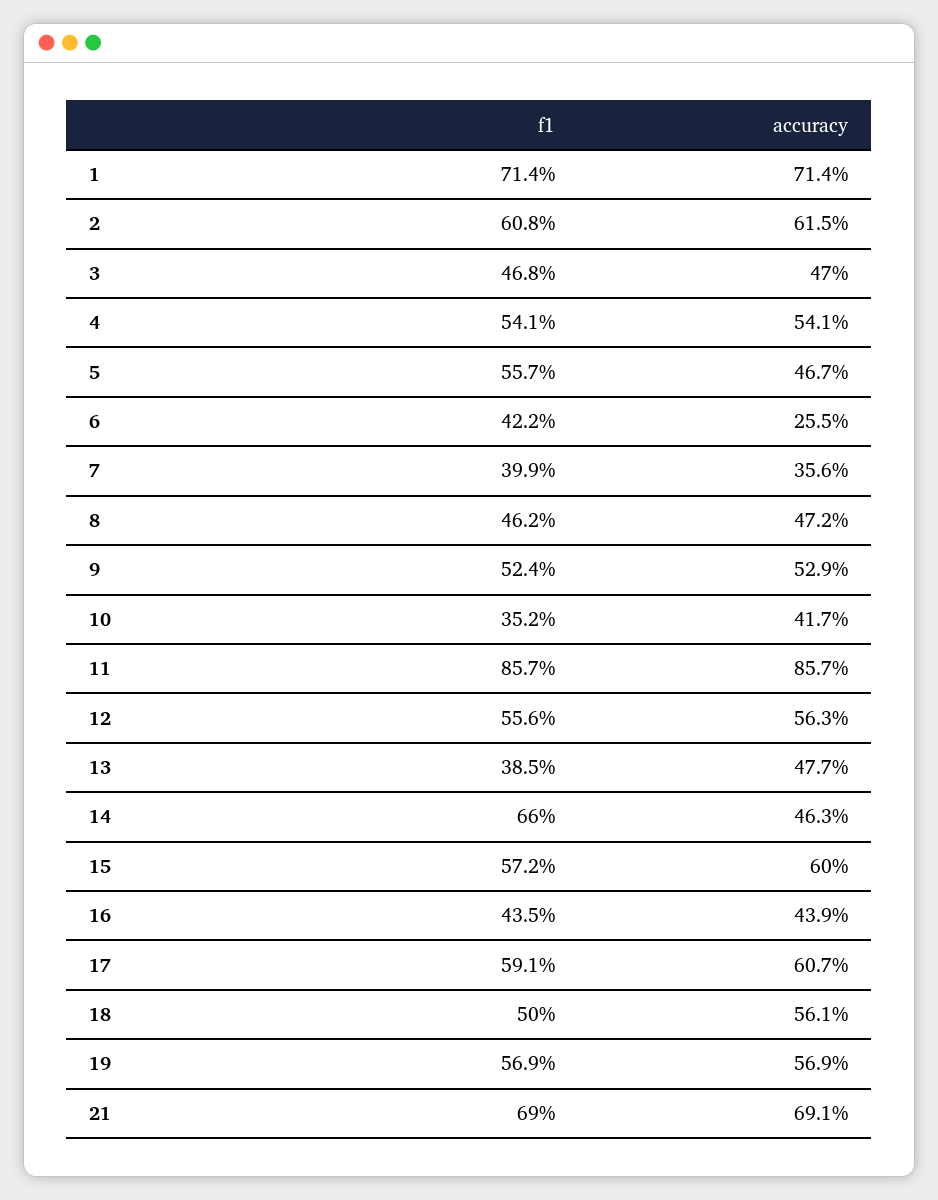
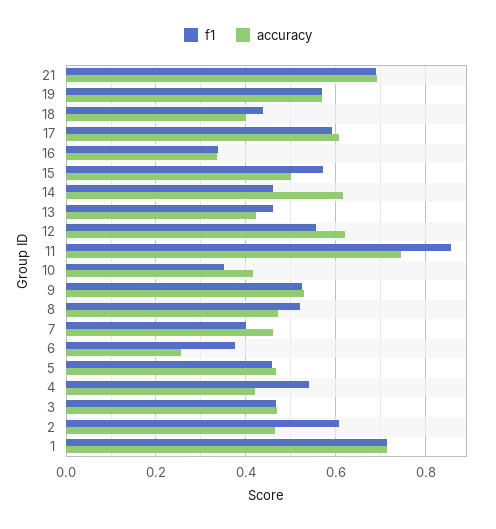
  {
    "f1": {
      "1": 0.714,
      "2": 0.608,
      "3": 0.468,
      "4": 0.541,
-     "5": 0.557,
+     "5": 0.46,
-     "6": 0.422,
+     "6": 0.38,
      "7": 0.399,
-     "8": 0.462,
+     "8": 0.52,
      "9": 0.524,
      "10": 0.352,
      "11": 0.857,
      "12": 0.556,
-     "13": 0.385,
+     "13": 0.46,
-     "14": 0.66,
+     "14": 0.46,
      "15": 0.572,
-     "16": 0.435,
+     "16": 0.34,
      "17": 0.591,
-     "18": 0.5,
+     "18": 0.44,
      "19": 0.569,
      "21": 0.69
    },
    "accuracy": {
      "1": 0.714,
-     "2": 0.615,
+     "2": 0.46,
      "3": 0.47,
-     "4": 0.541,
+     "4": 0.42,
      "5": 0.467,
      "6": 0.255,
-     "7": 0.356,
+     "7": 0.46,
      "8": 0.472,
      "9": 0.529,
      "10": 0.417,
-     "11": 0.857,
+     "11": 0.74,
-     "12": 0.563,
+     "12": 0.62,
-     "13": 0.477,
+     "13": 0.42,
-     "14": 0.463,
+     "14": 0.62,
-     "15": 0.6,
+     "15": 0.5,
-     "16": 0.439,
+     "16": 0.34,
      "17": 0.607,
-     "18": 0.561,
+     "18": 0.4,
      "19": 0.569,
      "21": 0.691
    }
  }

